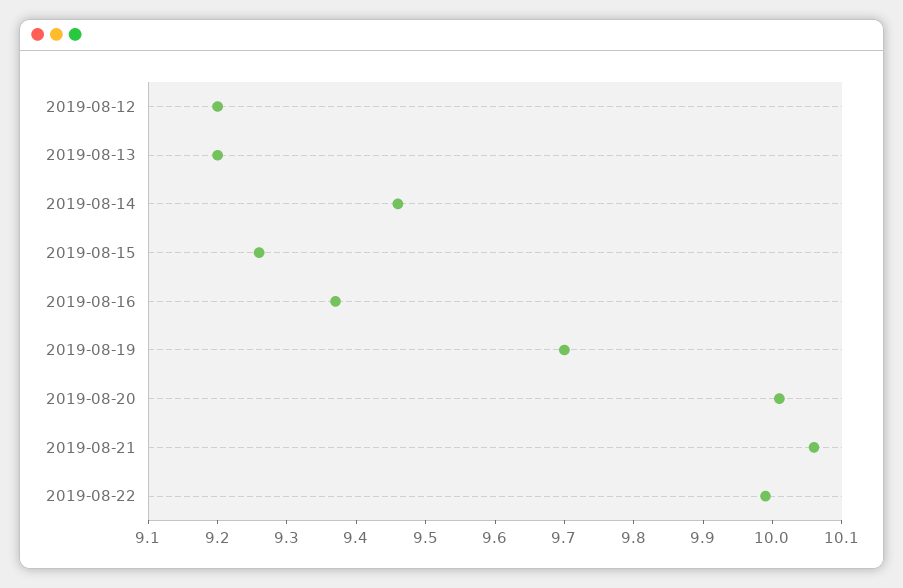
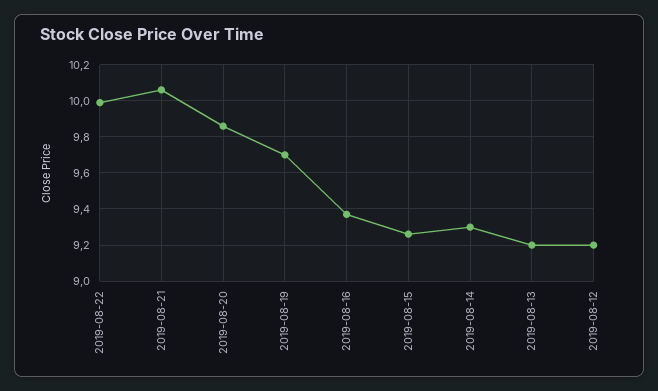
  {
    "2019-08-12": 9.2,
    "2019-08-13": 9.2,
-   "2019-08-14": 9.45,
+   "2019-08-14": 9.3,
    "2019-08-15": 9.25,
    "2019-08-16": 9.35,
    "2019-08-19": 9.7,
-   "2019-08-20": 10,
+   "2019-08-20": 9.85,
    "2019-08-21": 10.05,
    "2019-08-22": 10
  }

